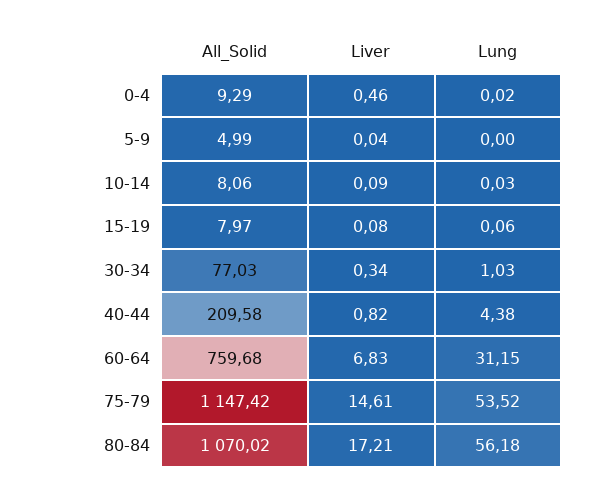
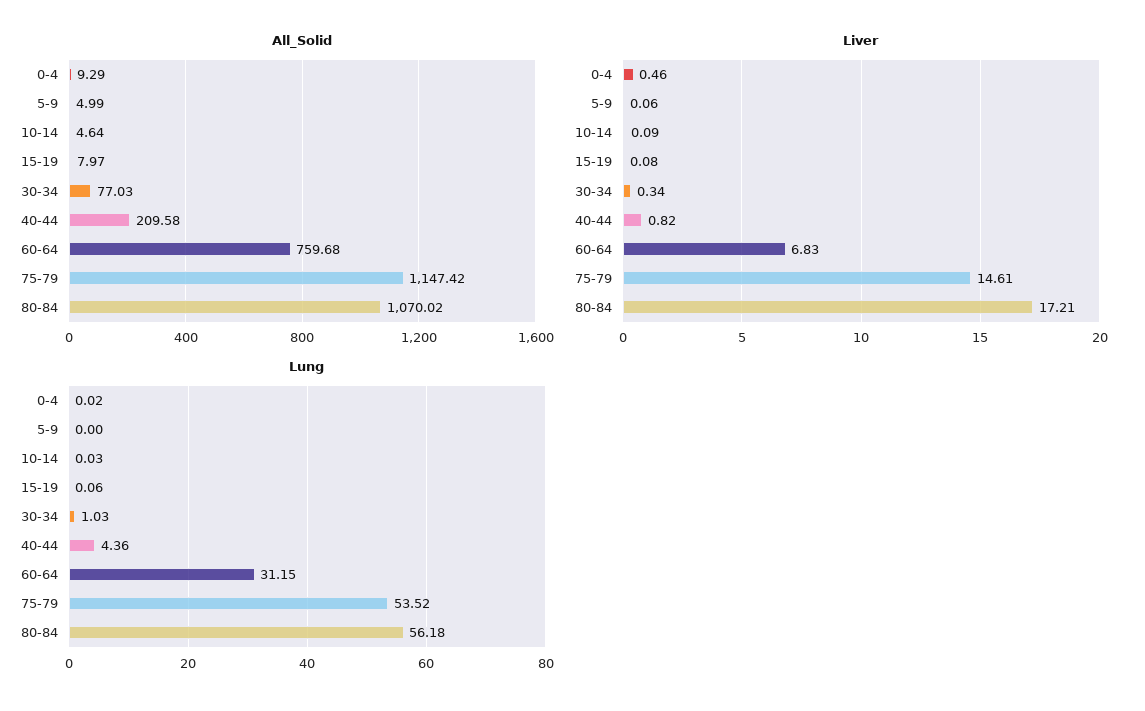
  {
    "All_Solid": {
      "0-4": 9.29,
      "5-9": 4.99,
-     "10-14": 8.06,
+     "10-14": 4.64,
      "15-19": 7.97,
      "30-34": 77.03,
      "40-44": 209.58,
      "60-64": 759.68,
      "75-79": 1147.42,
      "80-84": 1070.02
    },
    "Liver": {
      "0-4": 0.46,
-     "5-9": 0.04,
+     "5-9": 0.06,
      "10-14": 0.09,
      "15-19": 0.08,
      "30-34": 0.34,
      "40-44": 0.82,
      "60-64": 6.83,
      "75-79": 14.61,
      "80-84": 17.21
    },
    "Lung": {
      "0-4": 0.02,
      "5-9": 0,
      "10-14": 0.03,
      "15-19": 0.06,
      "30-34": 1.03,
-     "40-44": 4.38,
+     "40-44": 4.36,
      "60-64": 31.15,
      "75-79": 53.52,
      "80-84": 56.18
    }
  }

